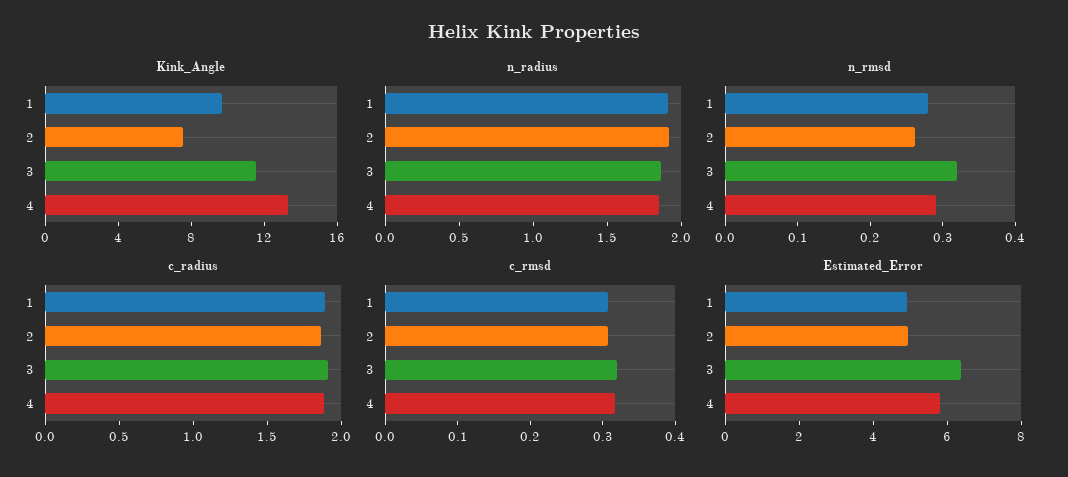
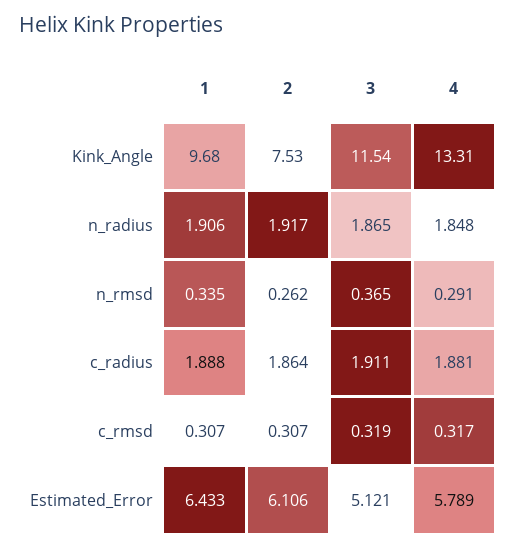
  {
    "Kink_Angle": {
      "1": 9.68,
      "2": 7.53,
      "3": 11.54,
      "4": 13.31
    },
    "n_radius": {
      "1": 1.906,
      "2": 1.917,
      "3": 1.865,
      "4": 1.848
    },
    "n_rmsd": {
-     "1": 0.28,
+     "1": 0.335,
      "2": 0.262,
-     "3": 0.32,
+     "3": 0.365,
      "4": 0.291
    },
    "c_radius": {
      "1": 1.888,
      "2": 1.864,
      "3": 1.911,
      "4": 1.881
    },
    "c_rmsd": {
      "1": 0.307,
      "2": 0.307,
      "3": 0.319,
      "4": 0.317
    },
    "Estimated_Error": {
-     "1": 5,
+     "1": 6.433,
-     "2": 5,
+     "2": 6.106,
-     "3": 6.5,
+     "3": 5.121,
      "4": 5.789
    }
  }

